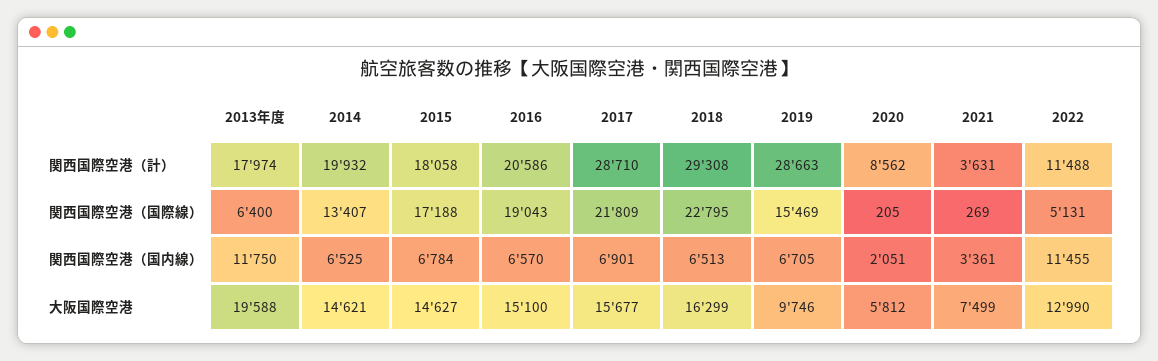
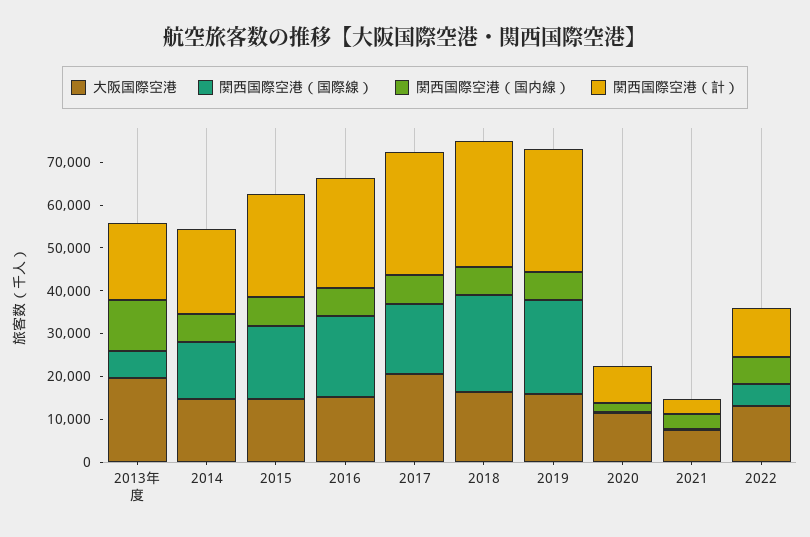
  {
    "関西国際空港（計）": {
      "2013年度": 17974,
      "2014": 19932,
-     "2015": 18058,
+     "2015": 24000,
-     "2016": 20586,
+     "2016": 26000,
      "2017": 28710,
      "2018": 29308,
      "2019": 28663,
      "2020": 8562,
      "2021": 3631,
      "2022": 11488
    },
    "関西国際空港（国際線）": {
      "2013年度": 6400,
      "2014": 13407,
      "2015": 17188,
      "2016": 19043,
-     "2017": 21809,
+     "2017": 16000,
      "2018": 22795,
-     "2019": 15469,
+     "2019": 22000,
      "2020": 205,
      "2021": 269,
      "2022": 5131
    },
    "関西国際空港（国内線）": {
      "2013年度": 11750,
      "2014": 6525,
      "2015": 6784,
      "2016": 6570,
      "2017": 6901,
      "2018": 6513,
      "2019": 6705,
      "2020": 2051,
      "2021": 3361,
-     "2022": 11455
+     "2022": 6000
    },
    "大阪国際空港": {
      "2013年度": 19588,
      "2014": 14621,
      "2015": 14627,
      "2016": 15100,
-     "2017": 15677,
+     "2017": 20000,
      "2018": 16299,
-     "2019": 9746,
+     "2019": 16000,
-     "2020": 5812,
+     "2020": 12000,
      "2021": 7499,
      "2022": 12990
    }
  }

